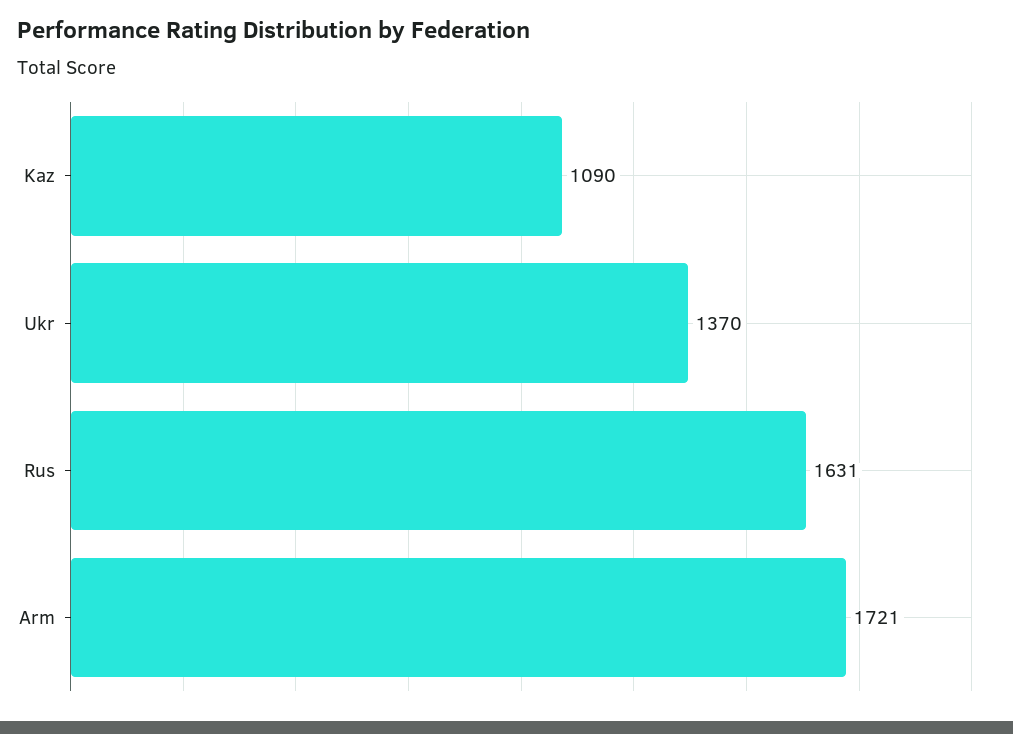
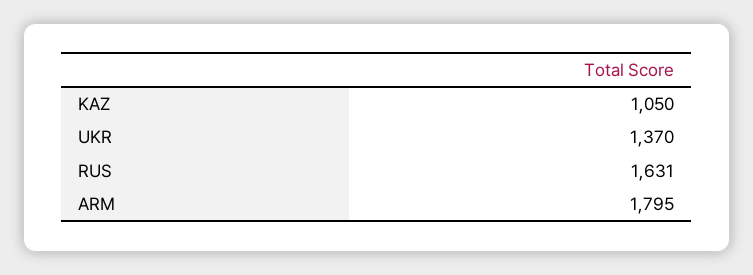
  {
-   "Kaz": 1090,
+   "Kaz": 1050,
    "Ukr": 1370,
    "Rus": 1631,
-   "Arm": 1721
+   "Arm": 1795
  }

